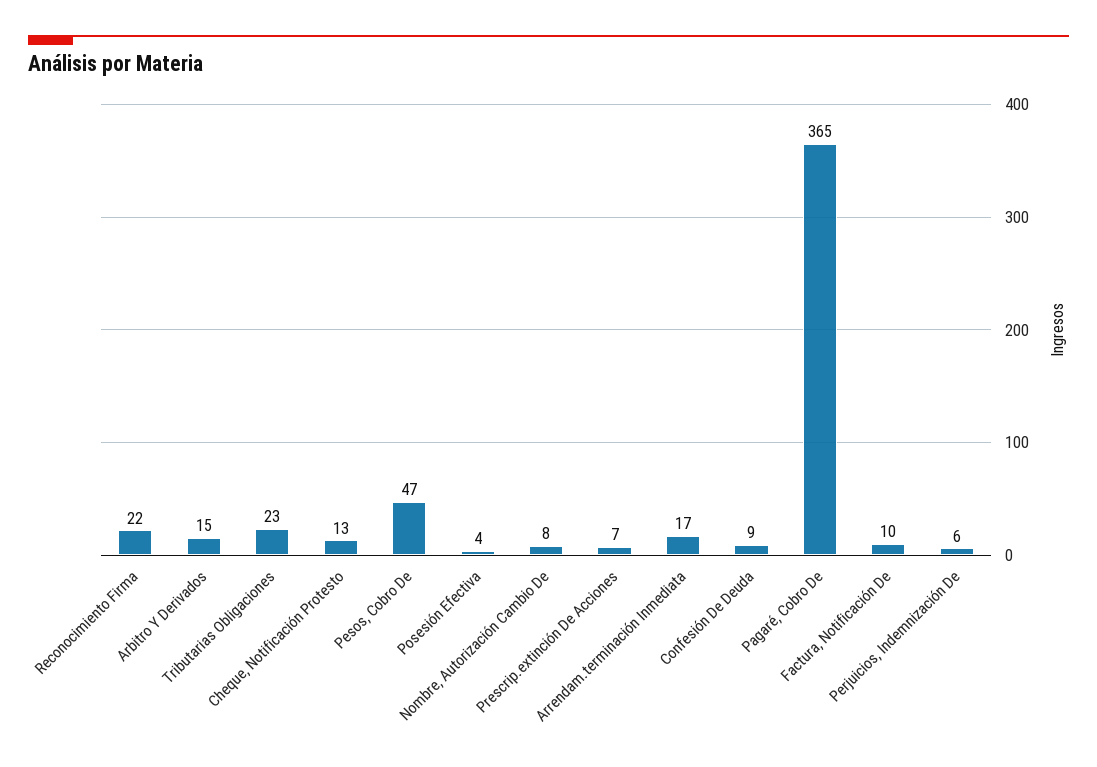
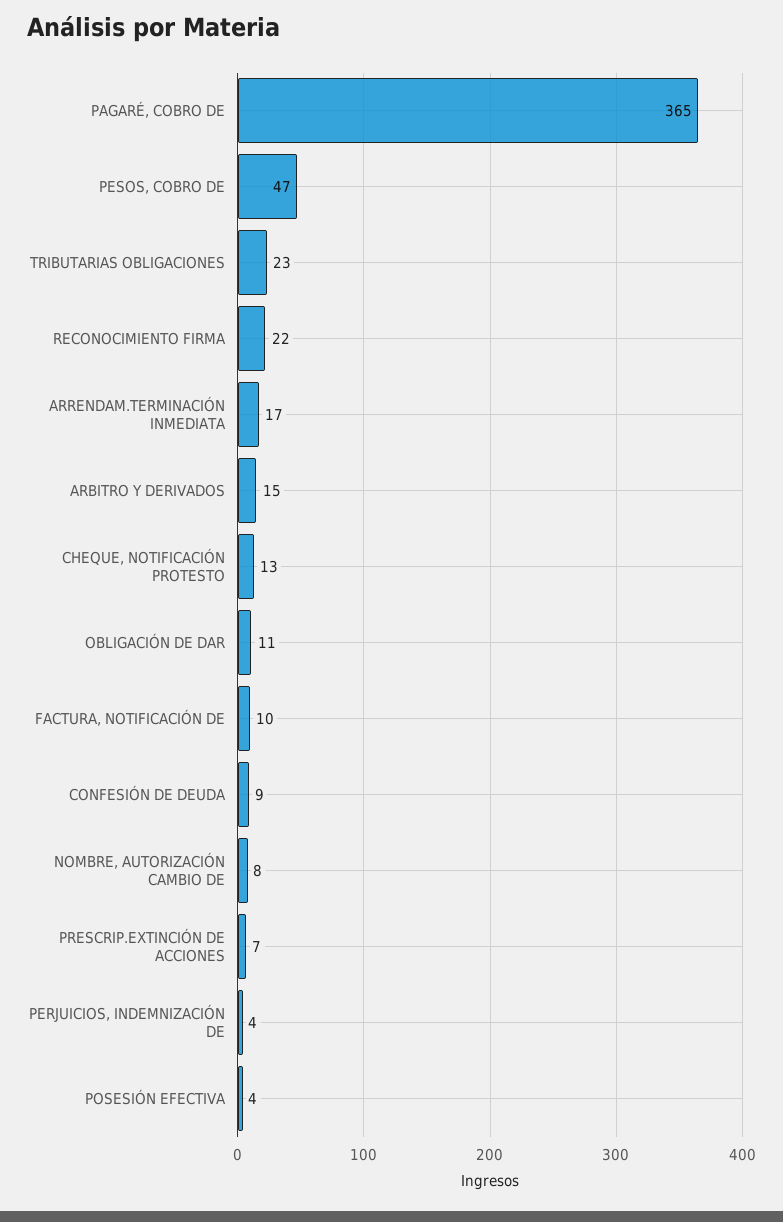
  {
    "Reconocimiento Firma": 22,
    "Arbitro Y Derivados": 15,
    "Tributarias Obligaciones": 23,
    "Cheque, Notificación Protesto": 13,
    "Pesos, Cobro De": 47,
    "Posesión Efectiva": 4,
    "Nombre, Autorización Cambio De": 8,
    "Prescrip.extinción De Acciones": 7,
    "Arrendam.terminación Inmediata": 17,
    "Confesión De Deuda": 9,
    "Pagaré, Cobro De": 365,
    "Factura, Notificación De": 10,
-   "Perjuicios, Indemnización De": 6
+   "Perjuicios, Indemnización De": 4,
+   "OBLIGACIÓN DE DAR": 11
  }

